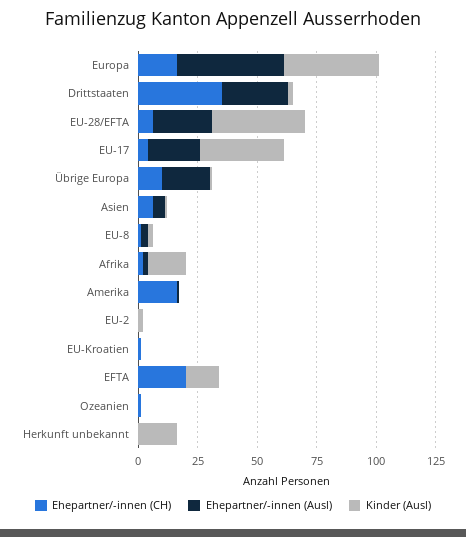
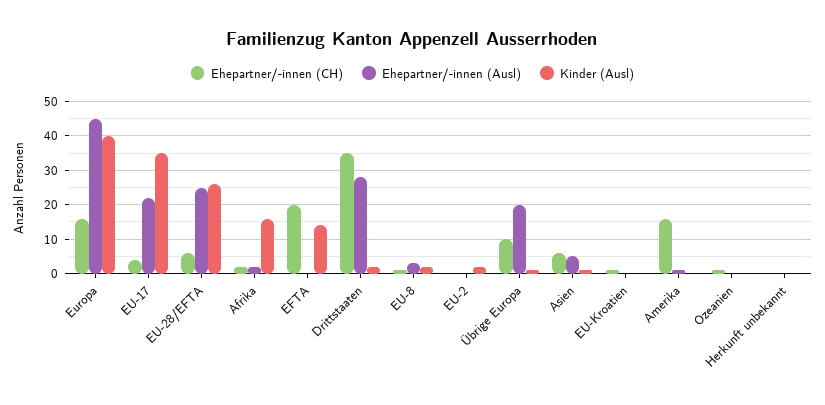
  {
    "Ehepartner/-innen (CH)": {
      "Europa": 15,
      "Drittstaaten": 35,
      "EU-28/EFTA": 5,
      "EU-17": 5,
      "Übrige Europa": 10,
      "Asien": 5,
      "EU-8": 0,
      "Afrika": 0,
      "Amerika": 15,
      "EU-2": 0,
      "EU-Kroatien": 0,
      "EFTA": 20,
      "Ozeanien": 0,
      "Herkunft unbekannt": 0
    },
    "Ehepartner/-innen (Ausl)": {
      "Europa": 45,
      "Drittstaaten": 30,
      "EU-28/EFTA": 25,
      "EU-17": 20,
      "Übrige Europa": 20,
      "Asien": 5,
      "EU-8": 5,
      "Afrika": 0,
      "Amerika": 0,
      "EU-2": 0,
      "EU-Kroatien": 0,
      "EFTA": 0,
      "Ozeanien": 0,
      "Herkunft unbekannt": 0
    },
    "Kinder (Ausl)": {
      "Europa": 40,
      "Drittstaaten": 0,
-     "EU-28/EFTA": 40,
+     "EU-28/EFTA": 25,
      "EU-17": 35,
      "Übrige Europa": 0,
      "Asien": 0,
      "EU-8": 0,
      "Afrika": 15,
      "Amerika": 0,
      "EU-2": 0,
      "EU-Kroatien": 0,
      "EFTA": 15,
      "Ozeanien": 0,
-     "Herkunft unbekannt": 15
+     "Herkunft unbekannt": 0
    }
  }

